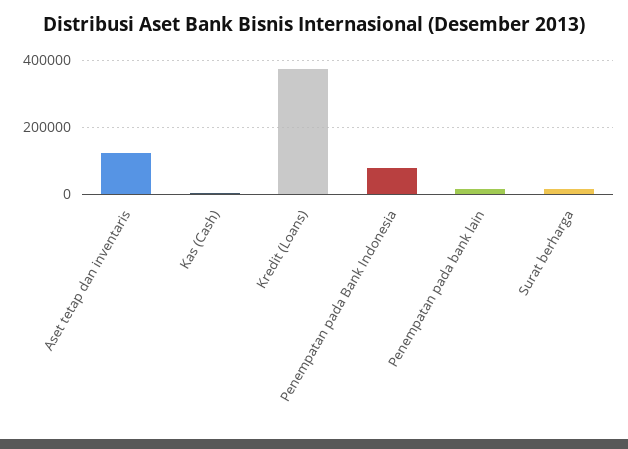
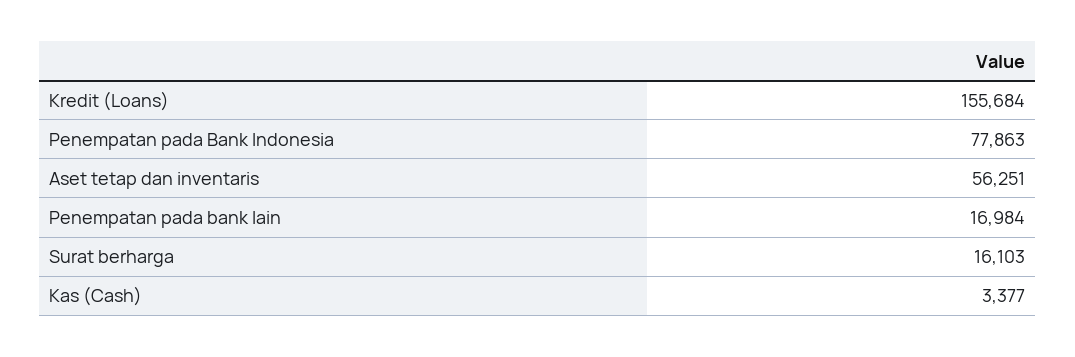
  {
-   "Aset tetap dan inventaris": 120000,
+   "Aset tetap dan inventaris": 56251,
    "Kas (Cash)": 3377,
-   "Kredit (Loans)": 380000,
+   "Kredit (Loans)": 155684,
    "Penempatan pada Bank Indonesia": 77863,
    "Penempatan pada bank lain": 16984,
    "Surat berharga": 16103
  }

